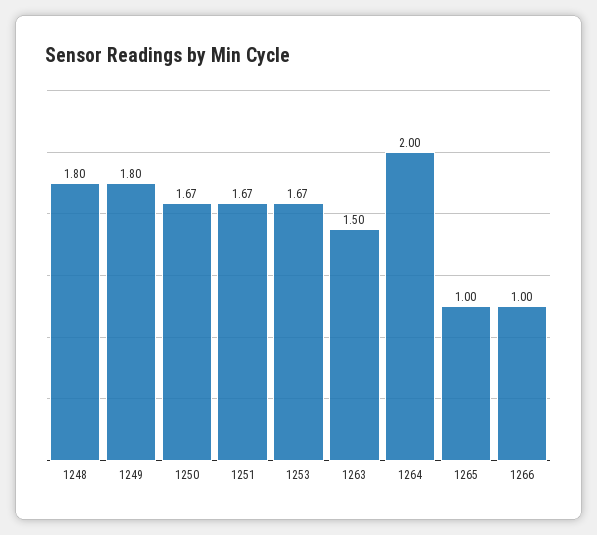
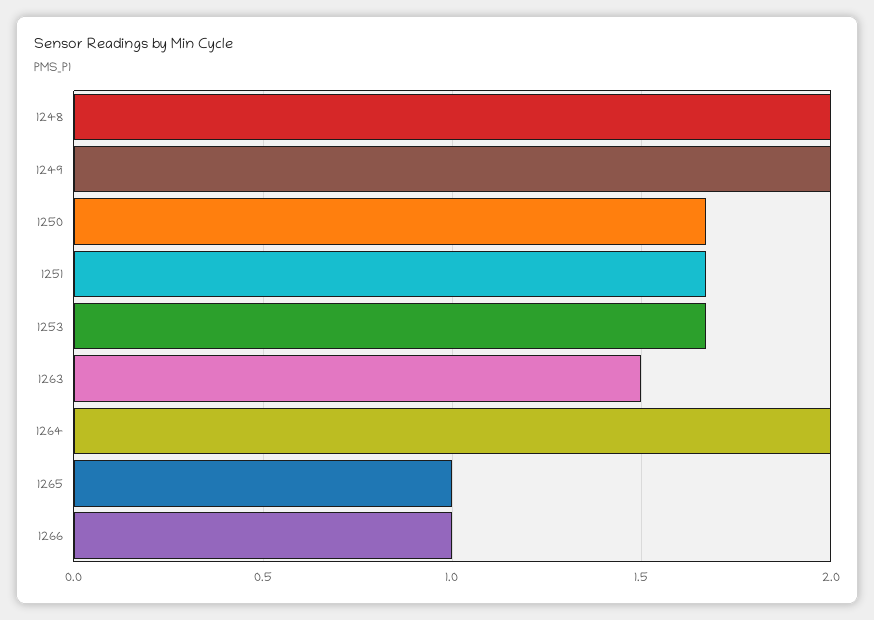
  {
-   "1248": 1.8,
+   "1248": 2,
-   "1249": 1.8,
+   "1249": 2,
    "1250": 1.67,
    "1251": 1.67,
    "1253": 1.67,
    "1263": 1.5,
    "1264": 2,
    "1265": 1,
    "1266": 1
  }

